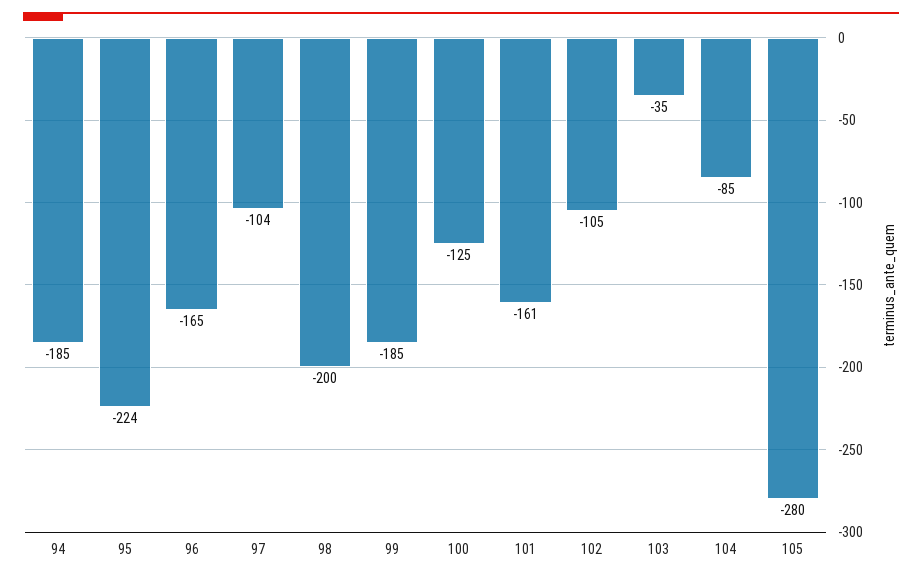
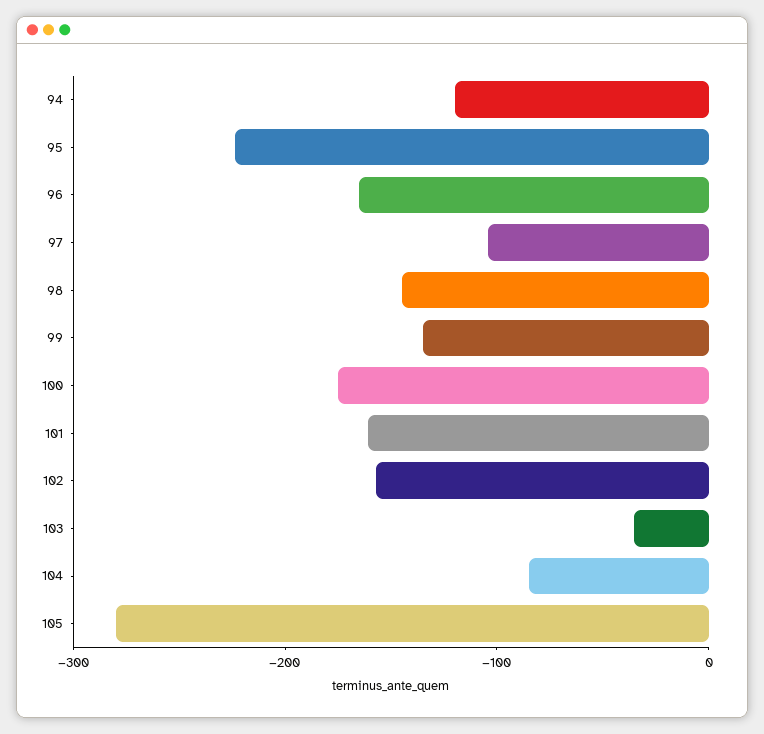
  {
-   "94": -185,
+   "94": -120,
    "95": -224,
    "96": -165,
    "97": -104,
-   "98": -200,
+   "98": -140,
-   "99": -185,
+   "99": -140,
-   "100": -125,
+   "100": -180,
    "101": -161,
-   "102": -105,
+   "102": -160,
    "103": -35,
    "104": -85,
    "105": -280
  }

